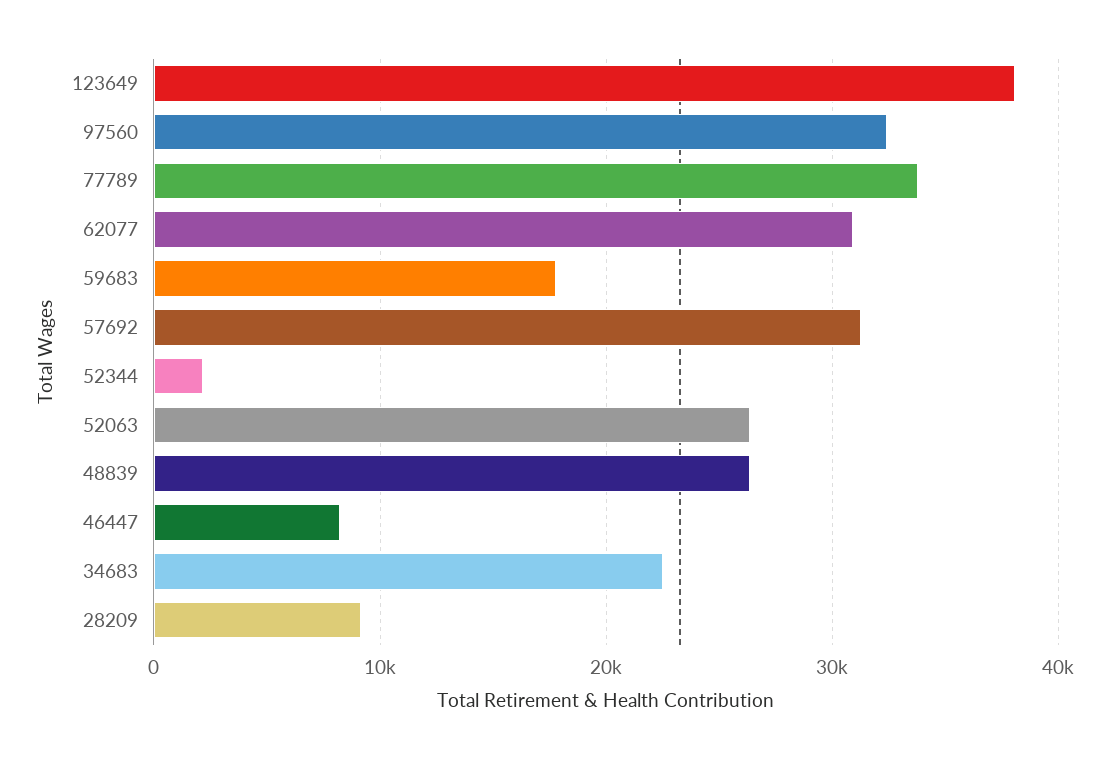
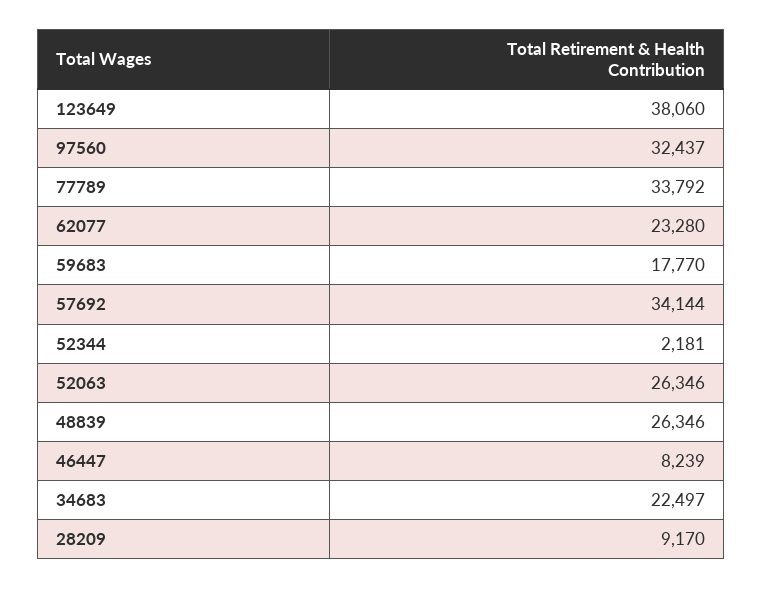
  {
    "123649": 38060,
    "97560": 32437,
    "77789": 33792,
-   "62077": 31000,
+   "62077": 23280,
    "59683": 17770,
-   "57692": 31000,
+   "57692": 34144,
    "52344": 2181,
    "52063": 26346,
    "48839": 26346,
    "46447": 8239,
    "34683": 22497,
    "28209": 9170
  }

